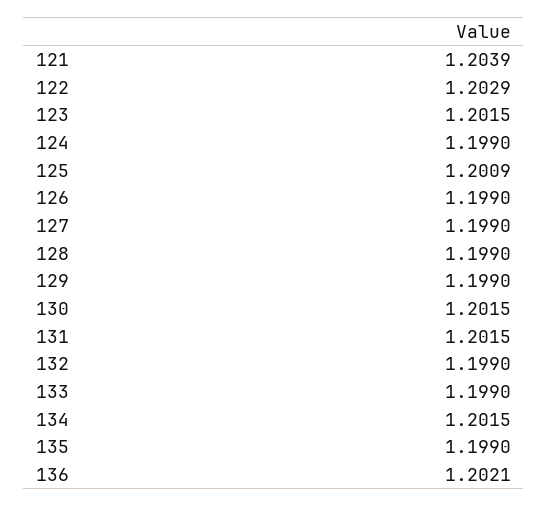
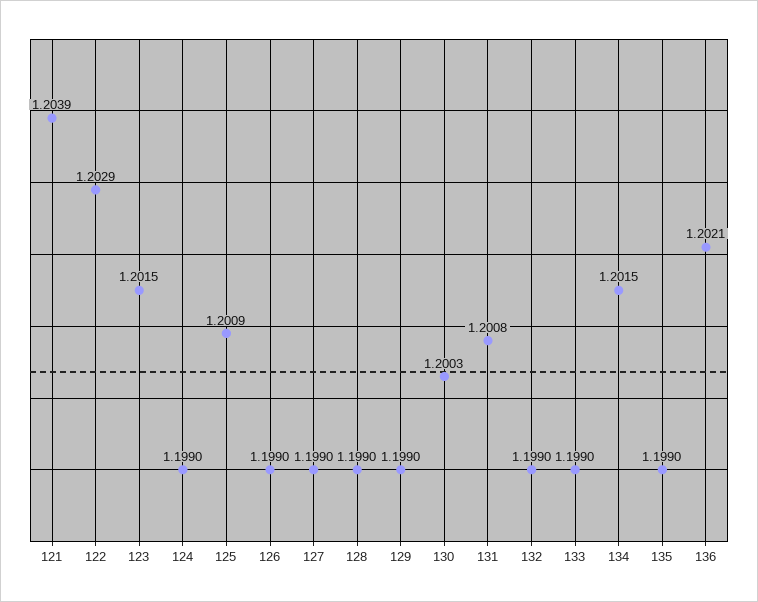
  {
    "121": 1.2039,
    "122": 1.2029,
    "123": 1.2015,
    "124": 1.199,
    "125": 1.2009,
    "126": 1.199,
    "127": 1.199,
    "128": 1.199,
    "129": 1.199,
-   "130": 1.2015,
+   "130": 1.2003,
-   "131": 1.2015,
+   "131": 1.2008,
    "132": 1.199,
    "133": 1.199,
    "134": 1.2015,
    "135": 1.199,
    "136": 1.2021
  }

